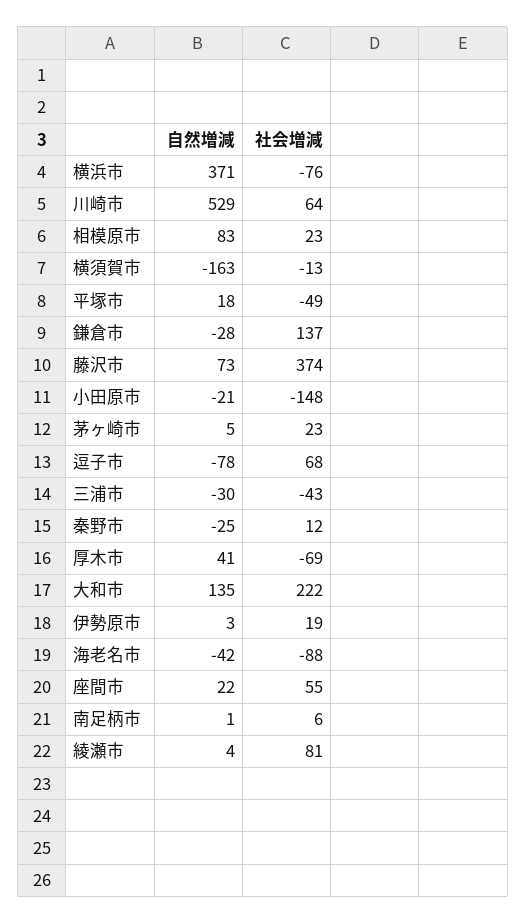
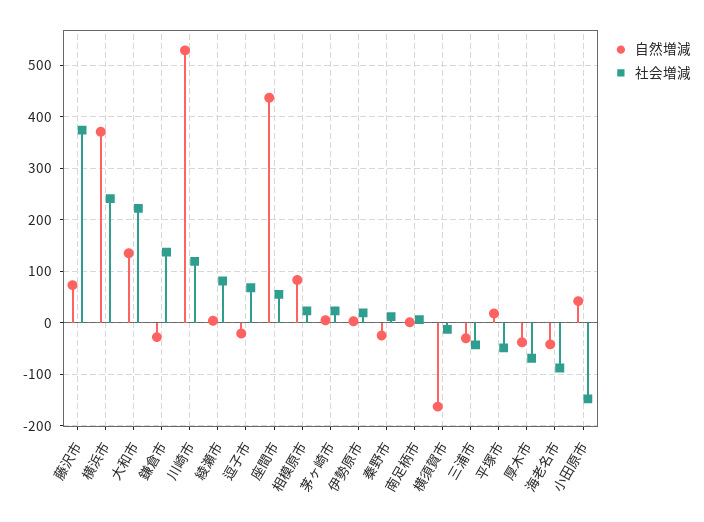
  {
    "自然増減": {
      "横浜市": 371,
      "川崎市": 529,
      "相模原市": 83,
      "横須賀市": -163,
      "平塚市": 18,
      "鎌倉市": -28,
      "藤沢市": 73,
-     "小田原市": -21,
+     "小田原市": 40,
      "茅ヶ崎市": 5,
-     "逗子市": -78,
+     "逗子市": -20,
      "三浦市": -30,
      "秦野市": -25,
-     "厚木市": 41,
+     "厚木市": -40,
      "大和市": 135,
      "伊勢原市": 3,
      "海老名市": -42,
-     "座間市": 22,
+     "座間市": 440,
      "南足柄市": 1,
      "綾瀬市": 4
    },
    "社会増減": {
-     "横浜市": -76,
+     "横浜市": 240,
-     "川崎市": 64,
+     "川崎市": 120,
      "相模原市": 23,
      "横須賀市": -13,
      "平塚市": -49,
      "鎌倉市": 137,
      "藤沢市": 374,
      "小田原市": -148,
      "茅ヶ崎市": 23,
      "逗子市": 68,
      "三浦市": -43,
      "秦野市": 12,
      "厚木市": -69,
      "大和市": 222,
      "伊勢原市": 19,
      "海老名市": -88,
      "座間市": 55,
      "南足柄市": 6,
      "綾瀬市": 81
    }
  }

